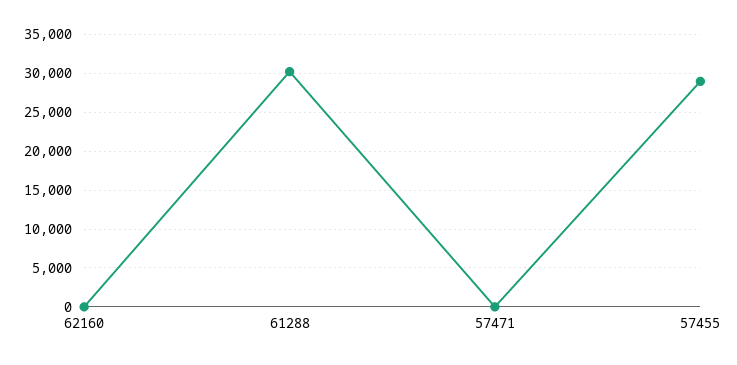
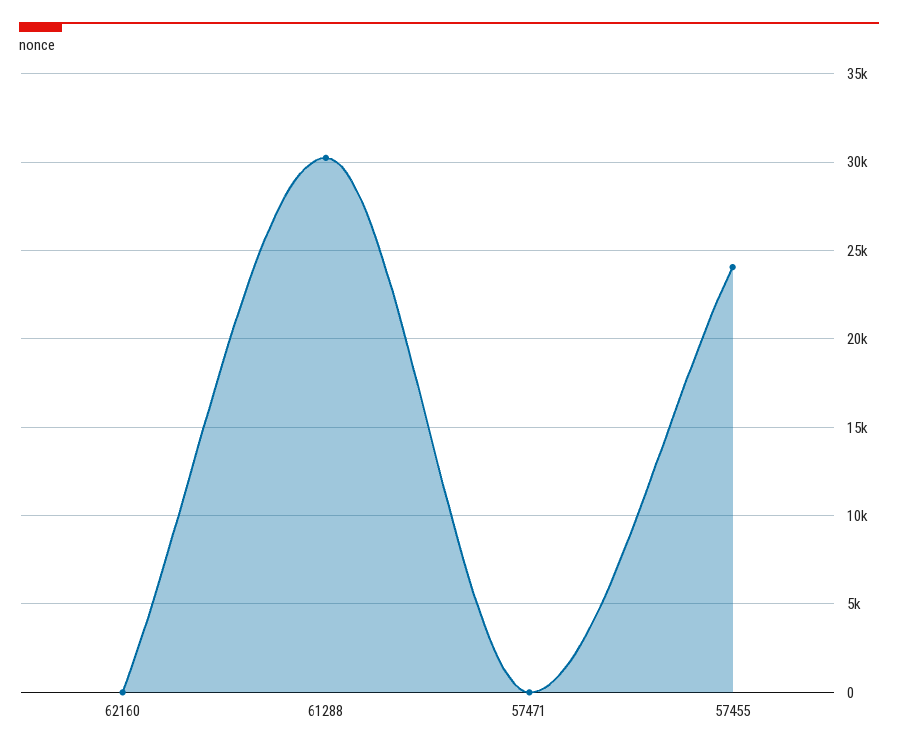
  {
    "62160": 0,
    "61288": 30000,
    "57471": 0,
-   "57455": 29000
+   "57455": 24000
  }

